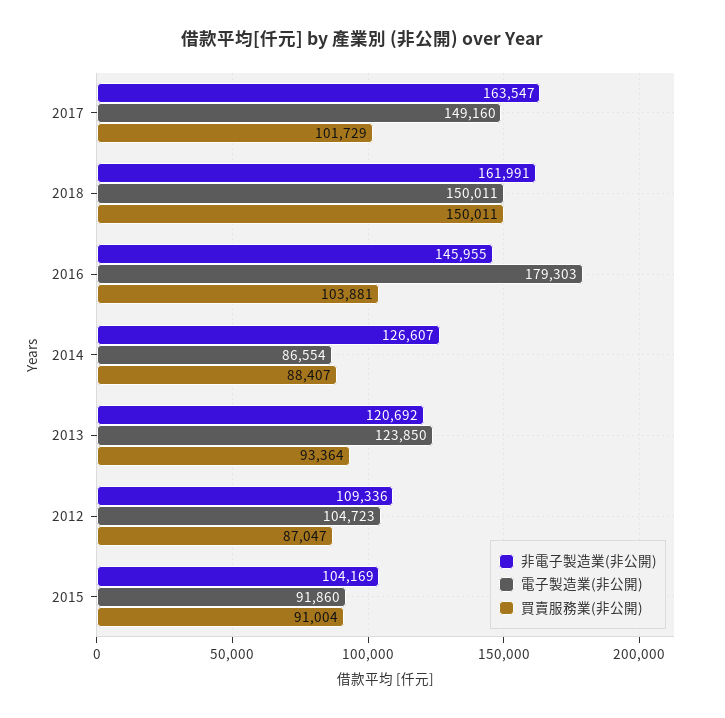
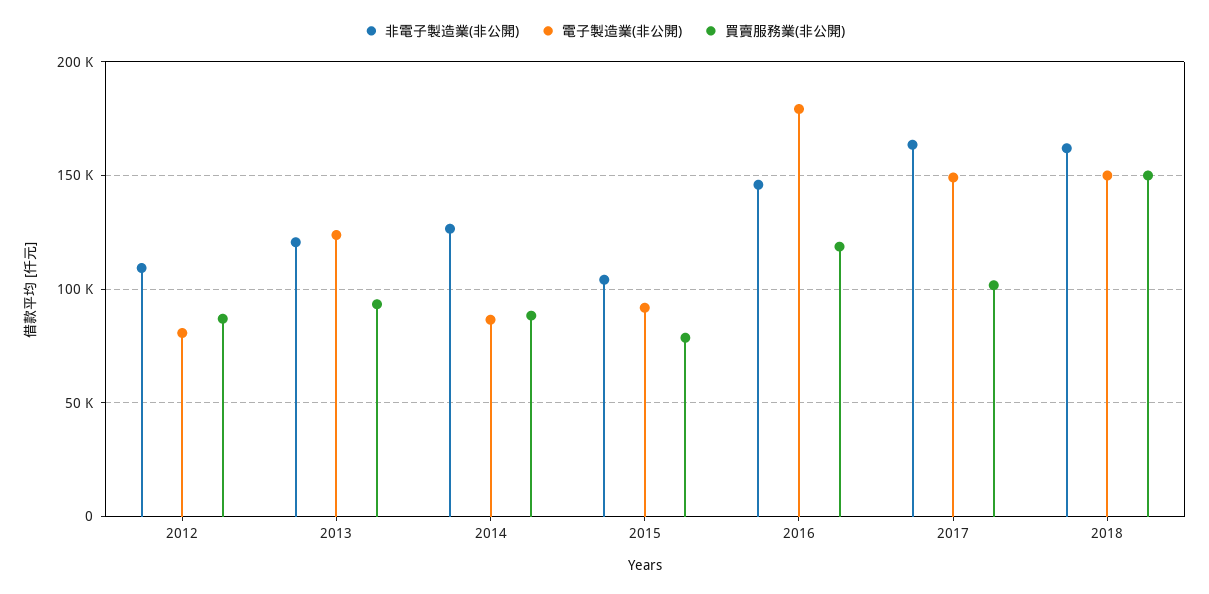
  {
    "非電子製造業(非公開)": {
      "2017": 163547,
      "2018": 161991,
      "2016": 145955,
      "2014": 126607,
      "2013": 120692,
      "2012": 109336,
      "2015": 104169
    },
    "電子製造業(非公開)": {
      "2017": 149160,
      "2018": 150011,
      "2016": 179303,
      "2014": 86554,
      "2013": 123850,
-     "2012": 104723,
+     "2012": 80000,
      "2015": 91860
    },
    "買賣服務業(非公開)": {
      "2017": 101729,
      "2018": 150011,
-     "2016": 103881,
+     "2016": 120000,
      "2014": 88407,
      "2013": 93364,
      "2012": 87047,
-     "2015": 91004
+     "2015": 80000
    }
  }

